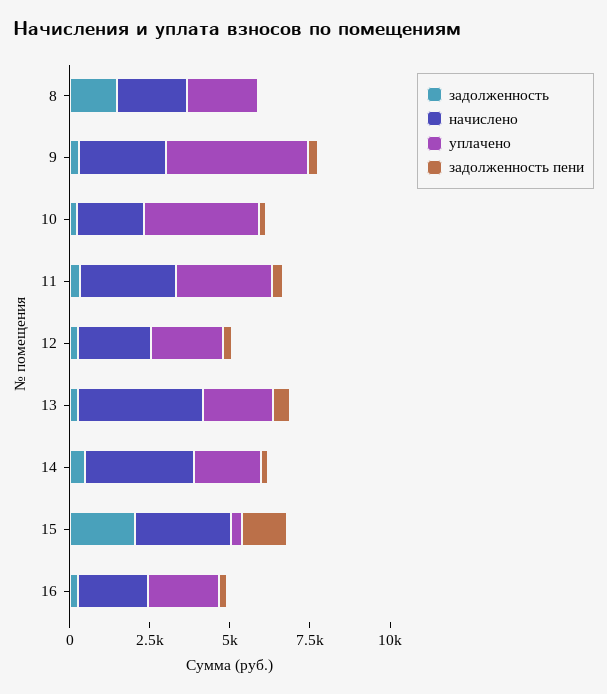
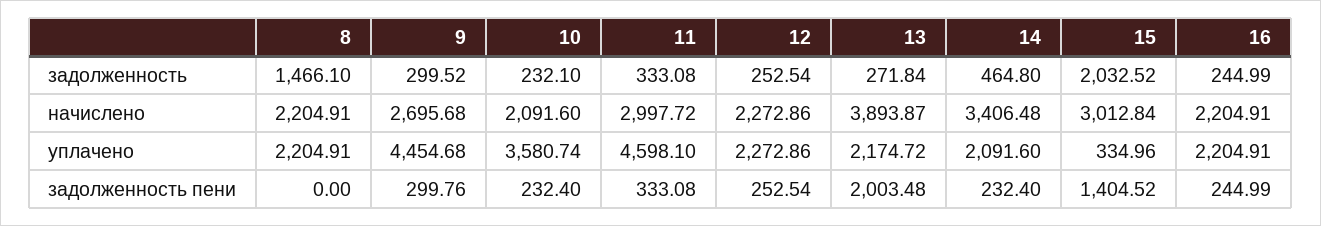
  {
    "задолженность": {
      "8": 1466.1,
      "9": 299.52,
      "10": 232.1,
      "11": 333.08,
      "12": 252.54,
      "13": 271.84,
      "14": 464.8,
      "15": 2032.52,
      "16": 244.99
    },
    "начислено": {
      "8": 2204.91,
      "9": 2695.68,
      "10": 2091.6,
      "11": 2997.72,
      "12": 2272.86,
      "13": 3893.87,
      "14": 3406.48,
      "15": 3012.84,
      "16": 2204.91
    },
    "уплачено": {
      "8": 2204.91,
      "9": 4454.68,
      "10": 3580.74,
-     "11": 3000,
+     "11": 4598.1,
      "12": 2272.86,
      "13": 2174.72,
      "14": 2091.6,
      "15": 334.96,
      "16": 2204.91
    },
    "задолженность пени": {
      "8": 0,
      "9": 299.76,
      "10": 232.4,
      "11": 333.08,
      "12": 252.54,
-     "13": 500,
+     "13": 2003.48,
      "14": 232.4,
      "15": 1404.52,
      "16": 244.99
    }
  }

